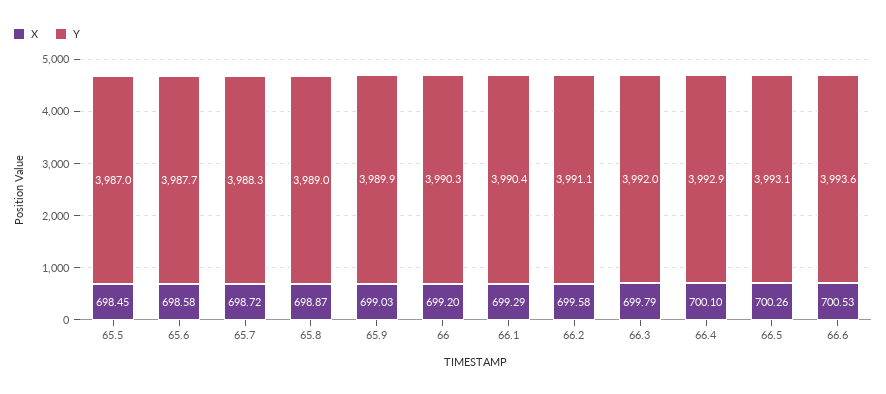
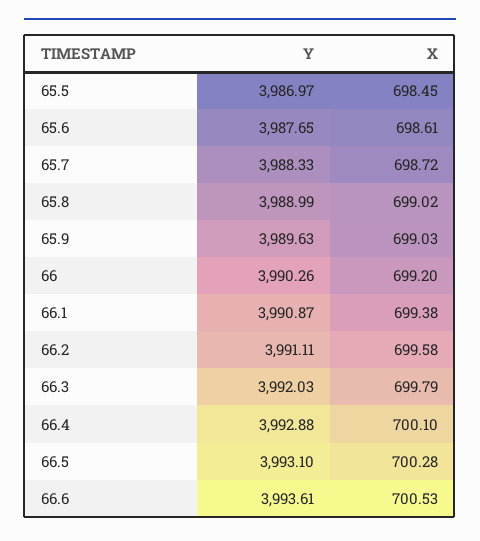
  {
    "X": {
      "65.5": 698.45,
-     "65.6": 698.58,
+     "65.6": 698.61,
      "65.7": 698.72,
-     "65.8": 698.87,
+     "65.8": 699.02,
      "65.9": 699.03,
      "66": 699.2,
-     "66.1": 699.29,
+     "66.1": 699.38,
      "66.2": 699.58,
      "66.3": 699.79,
      "66.4": 700.1,
-     "66.5": 700.26,
+     "66.5": 700.28,
      "66.6": 700.53
    },
    "Y": {
      "65.5": 3986.97,
      "65.6": 3987.65,
      "65.7": 3988.33,
      "65.8": 3988.99,
-     "65.9": 3989.9,
+     "65.9": 3989.63,
      "66": 3990.26,
-     "66.1": 3990.4,
+     "66.1": 3990.87,
      "66.2": 3991.11,
      "66.3": 3992.03,
      "66.4": 3992.88,
      "66.5": 3993.1,
      "66.6": 3993.61
    }
  }

